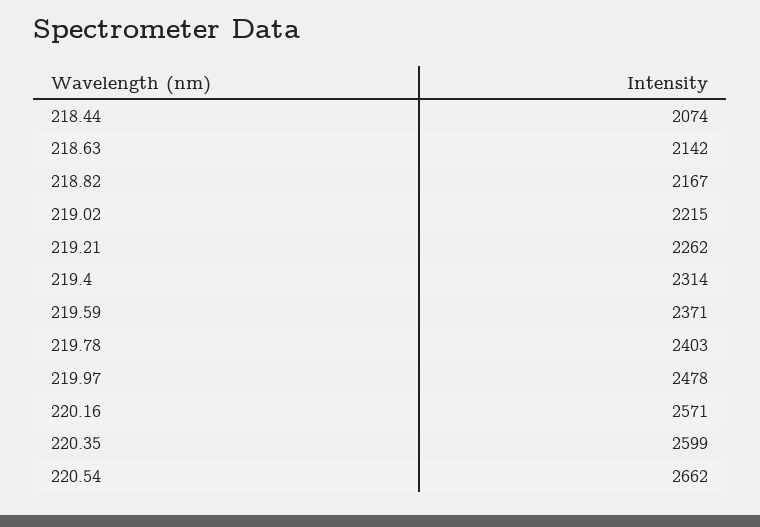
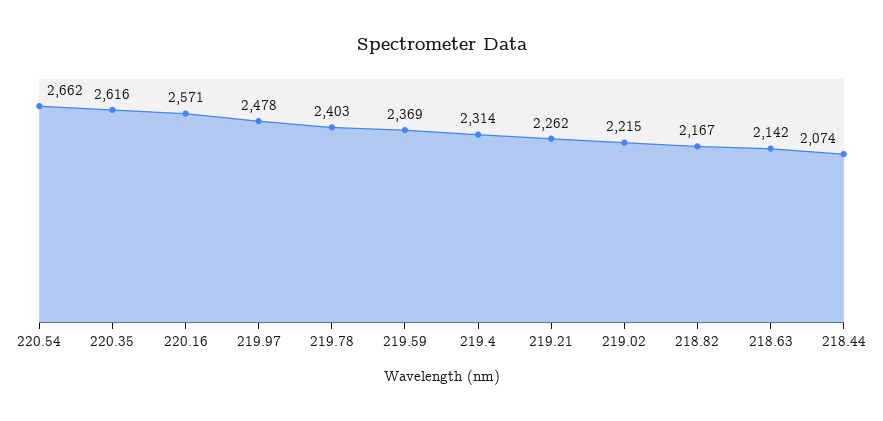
  {
    "218.44": 2074,
    "218.63": 2142,
    "218.82": 2167,
    "219.02": 2215,
    "219.21": 2262,
    "219.4": 2314,
-   "219.59": 2371,
+   "219.59": 2369,
    "219.78": 2403,
    "219.97": 2478,
    "220.16": 2571,
-   "220.35": 2599,
+   "220.35": 2616,
    "220.54": 2662
  }

